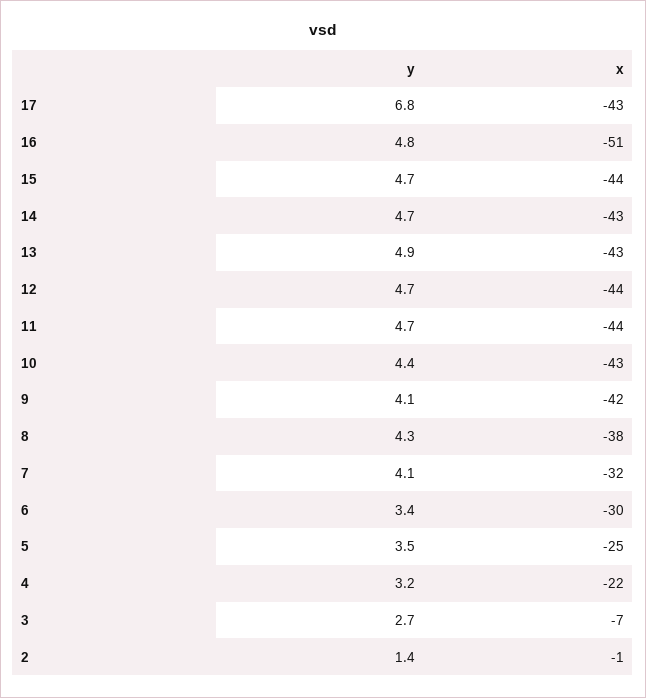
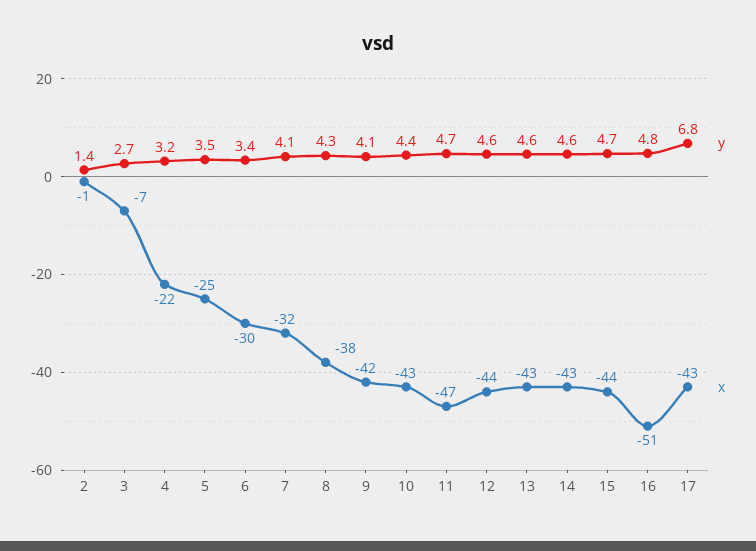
  {
    "y": {
      "17": 6.8,
      "16": 4.8,
      "15": 4.7,
-     "14": 4.7,
+     "14": 4.6,
-     "13": 4.9,
+     "13": 4.6,
-     "12": 4.7,
+     "12": 4.6,
      "11": 4.7,
      "10": 4.4,
      "9": 4.1,
      "8": 4.3,
      "7": 4.1,
      "6": 3.4,
      "5": 3.5,
      "4": 3.2,
      "3": 2.7,
      "2": 1.4
    },
    "x": {
      "17": -43,
      "16": -51,
      "15": -44,
      "14": -43,
      "13": -43,
      "12": -44,
-     "11": -44,
+     "11": -47,
      "10": -43,
      "9": -42,
      "8": -38,
      "7": -32,
      "6": -30,
      "5": -25,
      "4": -22,
      "3": -7,
      "2": -1
    }
  }

